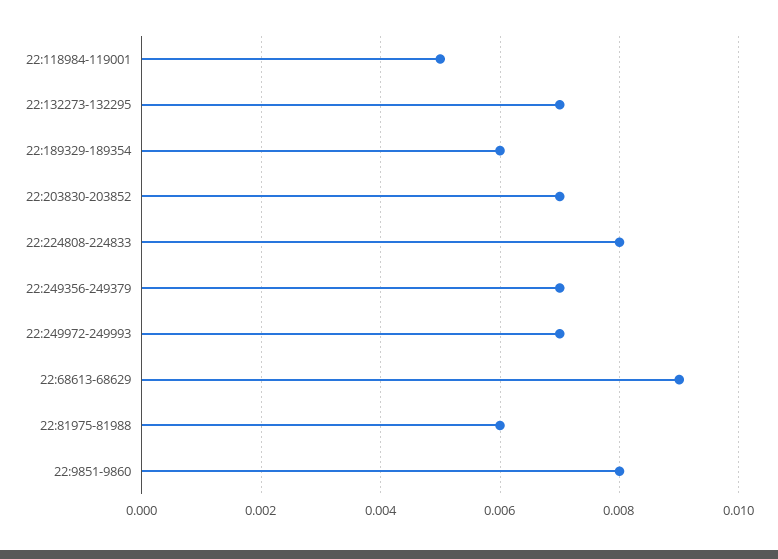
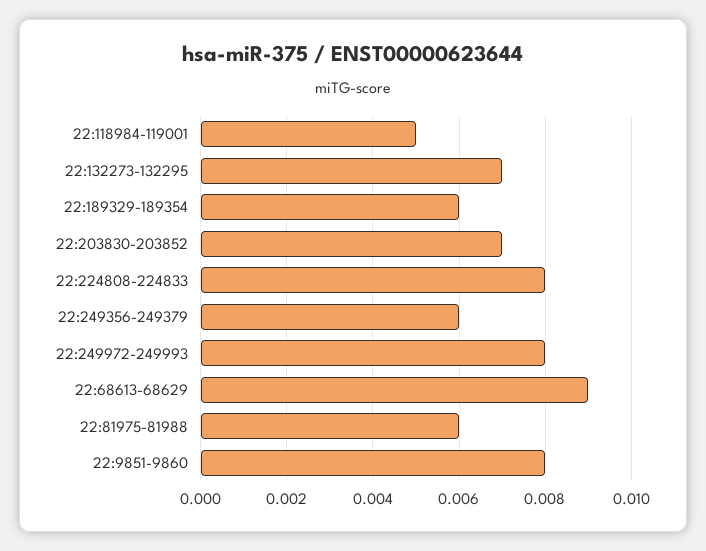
  {
    "22:118984-119001": 0.005,
    "22:132273-132295": 0.007,
    "22:189329-189354": 0.006,
    "22:203830-203852": 0.007,
    "22:224808-224833": 0.008,
-   "22:249356-249379": 0.007,
+   "22:249356-249379": 0.006,
-   "22:249972-249993": 0.007,
+   "22:249972-249993": 0.008,
    "22:68613-68629": 0.009,
    "22:81975-81988": 0.006,
    "22:9851-9860": 0.008
  }

